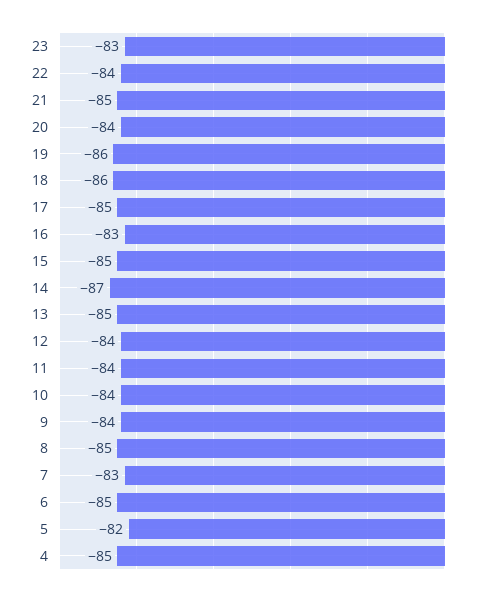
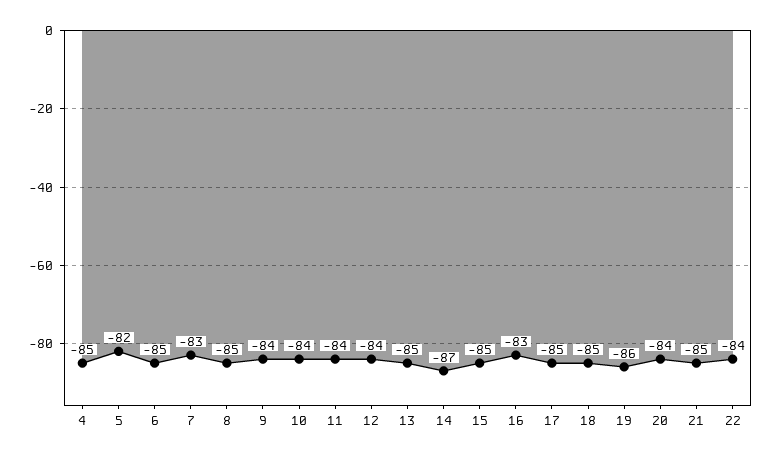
  {
-   "23": -83,
    "22": -84,
    "21": -85,
    "20": -84,
    "19": -86,
-   "18": -86,
+   "18": -85,
    "17": -85,
    "16": -83,
    "15": -85,
    "14": -87,
    "13": -85,
    "12": -84,
    "11": -84,
    "10": -84,
    "9": -84,
    "8": -85,
    "7": -83,
    "6": -85,
    "5": -82,
    "4": -85
  }

